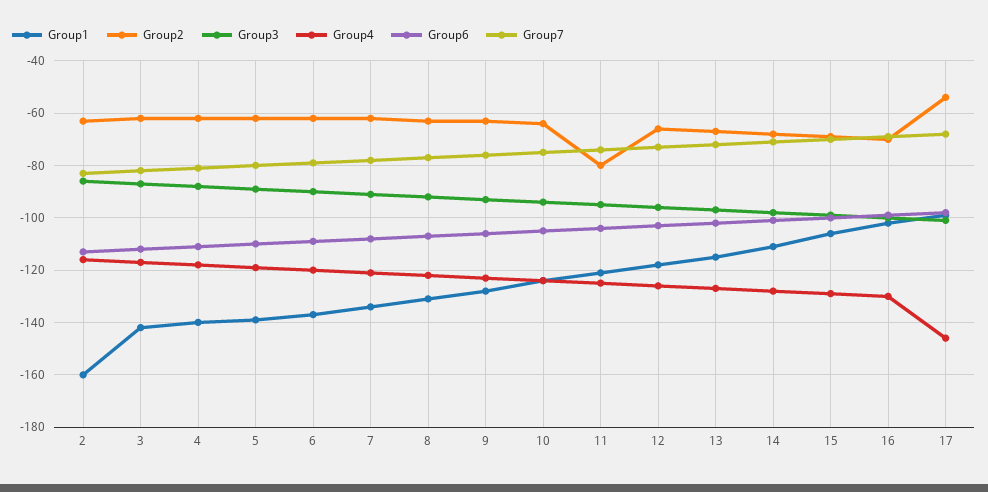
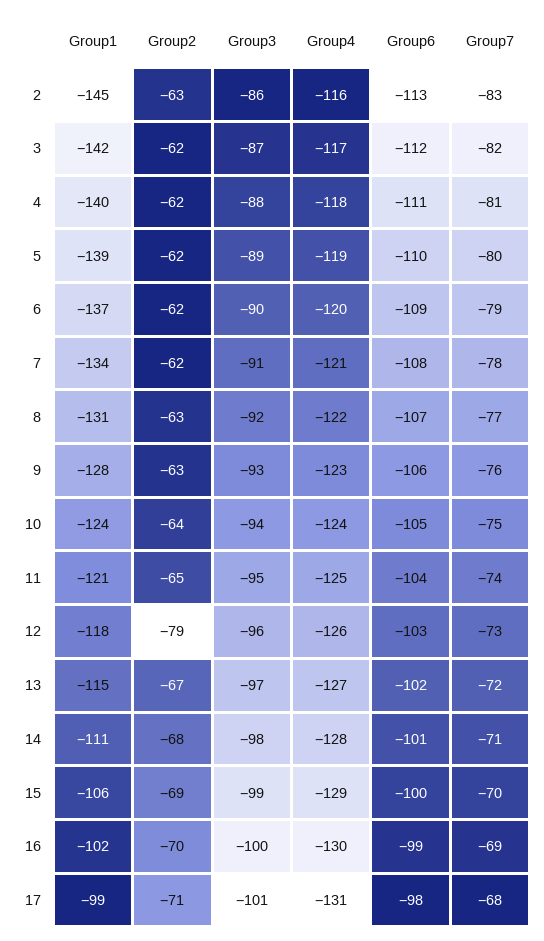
  {
    "Group1": {
-     "2": -160,
+     "2": -145,
      "3": -142,
      "4": -140,
      "5": -139,
      "6": -137,
      "7": -134,
      "8": -131,
      "9": -128,
      "10": -124,
      "11": -121,
      "12": -118,
      "13": -115,
      "14": -111,
      "15": -106,
      "16": -102,
      "17": -99
    },
    "Group2": {
      "2": -63,
      "3": -62,
      "4": -62,
      "5": -62,
      "6": -62,
      "7": -62,
      "8": -63,
      "9": -63,
      "10": -64,
-     "11": -80,
+     "11": -65,
-     "12": -65,
+     "12": -79,
      "13": -67,
      "14": -68,
      "15": -69,
      "16": -70,
-     "17": -55
+     "17": -71
    },
    "Group3": {
      "2": -86,
      "3": -87,
      "4": -88,
      "5": -89,
      "6": -90,
      "7": -91,
      "8": -92,
      "9": -93,
      "10": -94,
      "11": -95,
      "12": -96,
      "13": -97,
      "14": -98,
      "15": -99,
      "16": -100,
      "17": -101
    },
    "Group4": {
      "2": -116,
      "3": -117,
      "4": -118,
      "5": -119,
      "6": -120,
      "7": -121,
      "8": -122,
      "9": -123,
      "10": -124,
      "11": -125,
      "12": -126,
      "13": -127,
      "14": -128,
      "15": -129,
      "16": -130,
-     "17": -145
+     "17": -131
    },
    "Group6": {
      "2": -113,
      "3": -112,
      "4": -111,
      "5": -110,
      "6": -109,
      "7": -108,
      "8": -107,
      "9": -106,
      "10": -105,
      "11": -104,
      "12": -103,
      "13": -102,
      "14": -101,
      "15": -100,
      "16": -99,
      "17": -98
    },
    "Group7": {
      "2": -83,
      "3": -82,
      "4": -81,
      "5": -80,
      "6": -79,
      "7": -78,
      "8": -77,
      "9": -76,
      "10": -75,
      "11": -74,
      "12": -73,
      "13": -72,
      "14": -71,
      "15": -70,
      "16": -69,
      "17": -68
    }
  }

